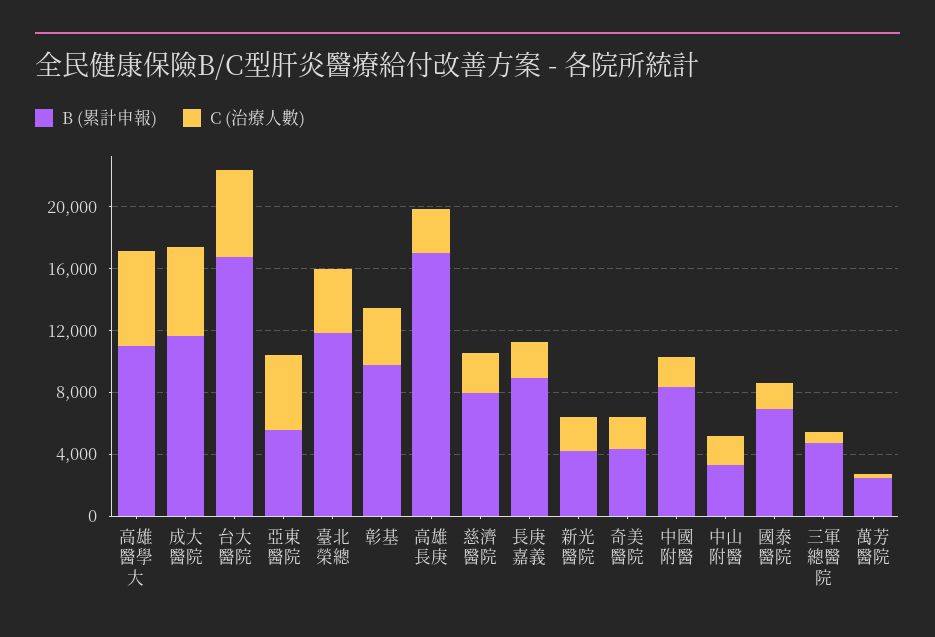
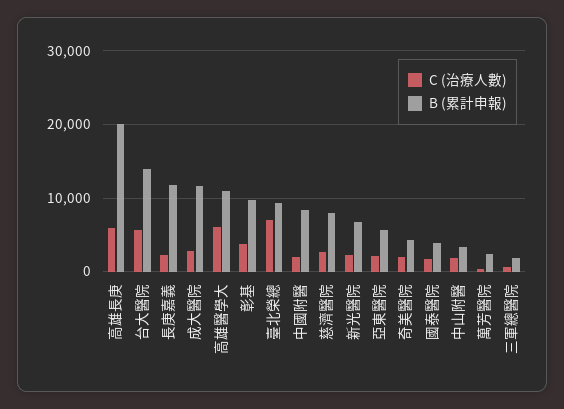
  {
    "B (累計申報)": {
      "高雄醫學大": 11000,
      "成大醫院": 12000,
-     "台大醫院": 17000,
+     "台大醫院": 14000,
      "亞東醫院": 6000,
-     "臺北榮總": 12000,
+     "臺北榮總": 9000,
      "彰基": 10000,
-     "高雄長庚": 17000,
+     "高雄長庚": 20000,
      "慈濟醫院": 8000,
-     "長庚嘉義": 9000,
+     "長庚嘉義": 12000,
-     "新光醫院": 4000,
+     "新光醫院": 7000,
      "奇美醫院": 4000,
      "中國附醫": 8000,
      "中山附醫": 3000,
-     "國泰醫院": 7000,
+     "國泰醫院": 4000,
-     "三軍總醫院": 5000,
+     "三軍總醫院": 2000,
      "萬芳醫院": 2000
    },
    "C (治療人數)": {
      "高雄醫學大": 6000,
-     "成大醫院": 6000,
+     "成大醫院": 3000,
      "台大醫院": 6000,
-     "亞東醫院": 5000,
+     "亞東醫院": 2000,
-     "臺北榮總": 4000,
+     "臺北榮總": 7000,
      "彰基": 4000,
-     "高雄長庚": 3000,
+     "高雄長庚": 6000,
      "慈濟醫院": 3000,
      "長庚嘉義": 2000,
      "新光醫院": 2000,
      "奇美醫院": 2000,
      "中國附醫": 2000,
      "中山附醫": 2000,
      "國泰醫院": 2000,
      "三軍總醫院": 1000,
      "萬芳醫院": 0
    }
  }

